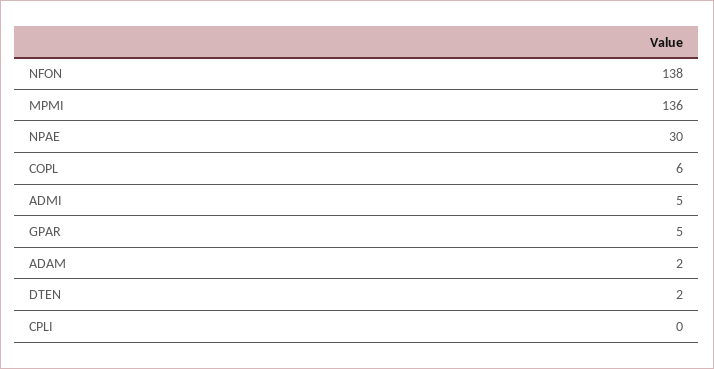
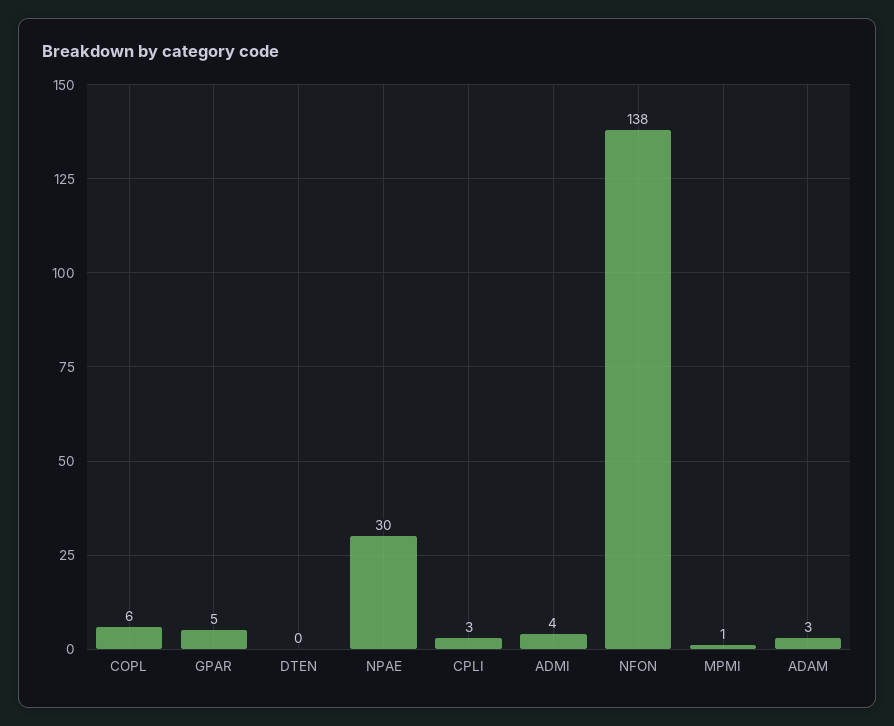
  {
    "NFON": 138,
-   "MPMI": 136,
+   "MPMI": 1,
    "NPAE": 30,
    "COPL": 6,
-   "ADMI": 5,
+   "ADMI": 4,
    "GPAR": 5,
-   "ADAM": 2,
+   "ADAM": 3,
-   "DTEN": 2,
+   "DTEN": 0,
-   "CPLI": 0
+   "CPLI": 3
  }

